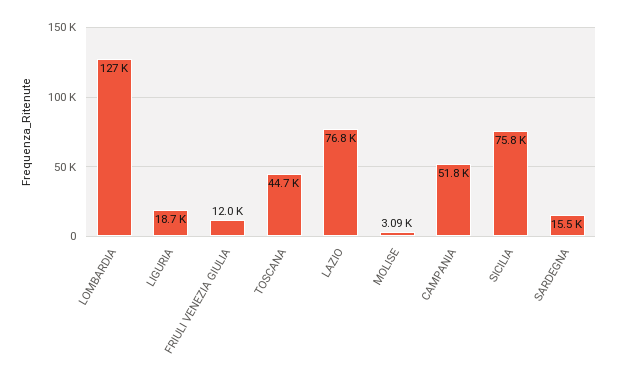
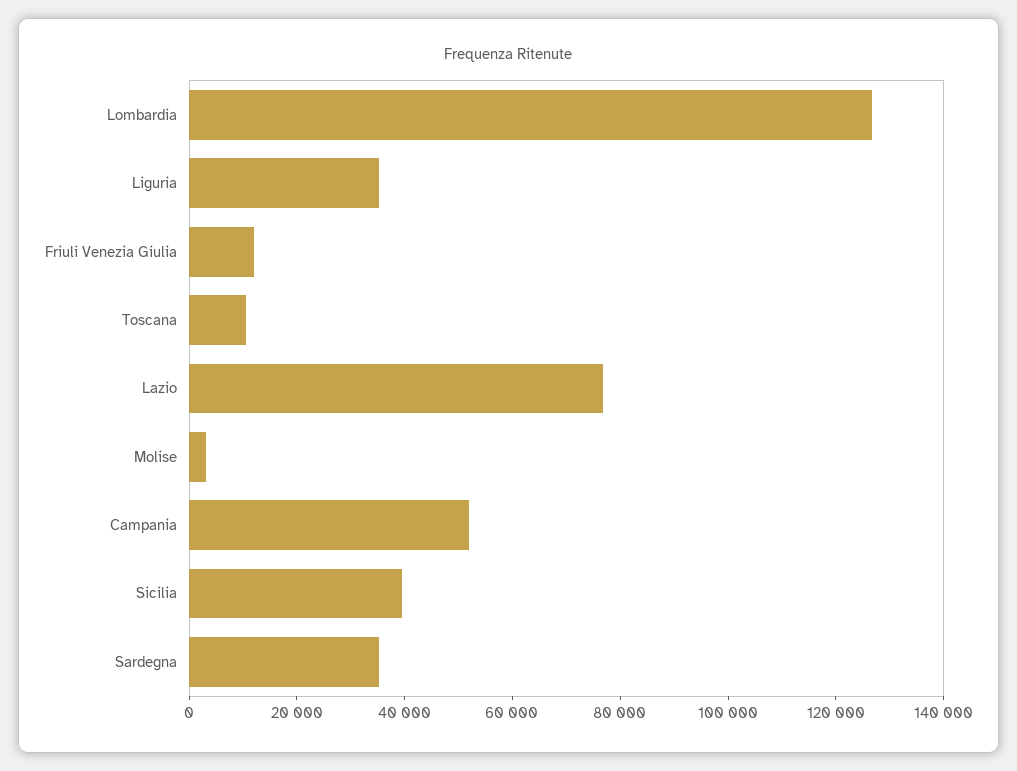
  {
    "LOMBARDIA": 127000,
-   "LIGURIA": 18700,
+   "LIGURIA": 35000,
    "FRIULI VENEZIA GIULIA": 12000,
-   "TOSCANA": 44700,
+   "TOSCANA": 10000,
    "LAZIO": 76800,
    "MOLISE": 3090,
    "CAMPANIA": 51800,
-   "SICILIA": 75800,
+   "SICILIA": 40000,
-   "SARDEGNA": 15500
+   "SARDEGNA": 35000
  }

